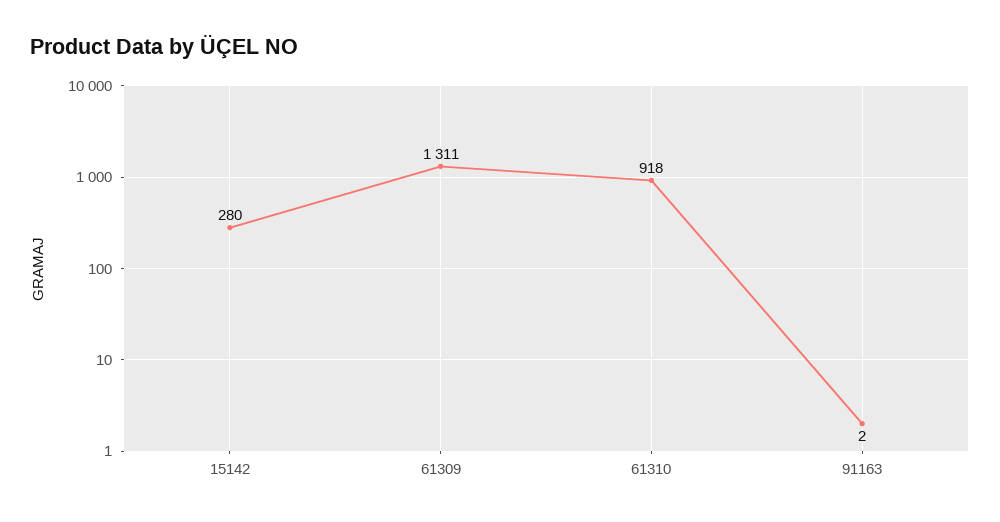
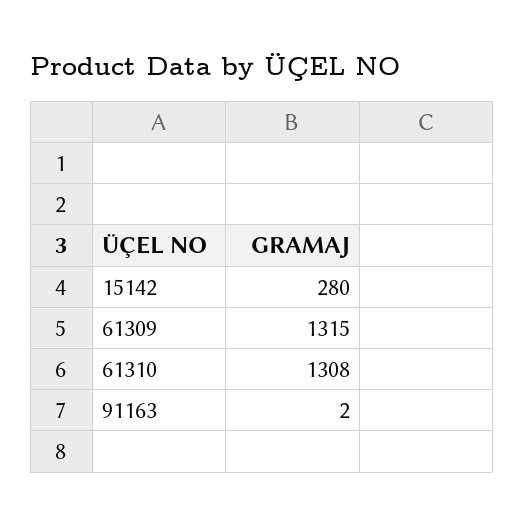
  {
    "15142": 280,
-   "61309": 1311,
+   "61309": 1315,
-   "61310": 918,
+   "61310": 1308,
    "91163": 2
  }

